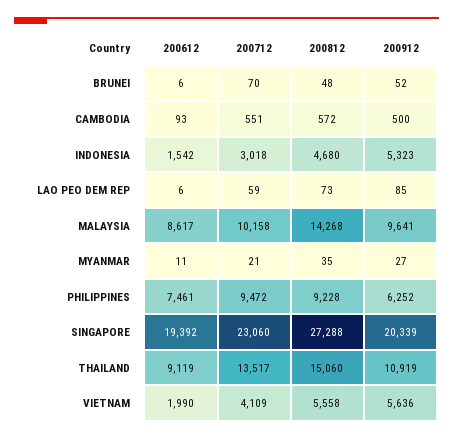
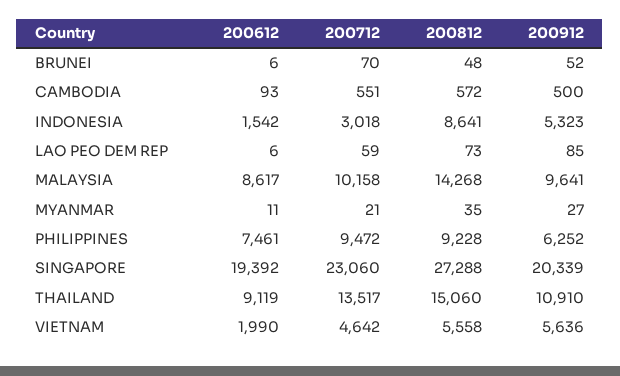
  {
    "200612": {
      "BRUNEI": 6,
      "CAMBODIA": 93,
      "INDONESIA": 1542,
      "LAO PEO DEM REP": 6,
      "MALAYSIA": 8617,
      "MYANMAR": 11,
      "PHILIPPINES": 7461,
      "SINGAPORE": 19392,
      "THAILAND": 9119,
      "VIETNAM": 1990
    },
    "200712": {
      "BRUNEI": 70,
      "CAMBODIA": 551,
      "INDONESIA": 3018,
      "LAO PEO DEM REP": 59,
      "MALAYSIA": 10158,
      "MYANMAR": 21,
      "PHILIPPINES": 9472,
      "SINGAPORE": 23060,
      "THAILAND": 13517,
-     "VIETNAM": 4109
+     "VIETNAM": 4642
    },
    "200812": {
      "BRUNEI": 48,
      "CAMBODIA": 572,
-     "INDONESIA": 4680,
+     "INDONESIA": 8641,
      "LAO PEO DEM REP": 73,
      "MALAYSIA": 14268,
      "MYANMAR": 35,
      "PHILIPPINES": 9228,
      "SINGAPORE": 27288,
      "THAILAND": 15060,
      "VIETNAM": 5558
    },
    "200912": {
      "BRUNEI": 52,
      "CAMBODIA": 500,
      "INDONESIA": 5323,
      "LAO PEO DEM REP": 85,
      "MALAYSIA": 9641,
      "MYANMAR": 27,
      "PHILIPPINES": 6252,
      "SINGAPORE": 20339,
-     "THAILAND": 10919,
+     "THAILAND": 10910,
      "VIETNAM": 5636
    }
  }

